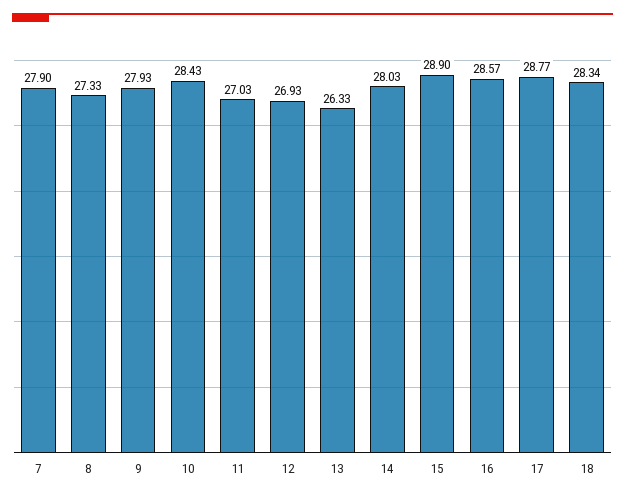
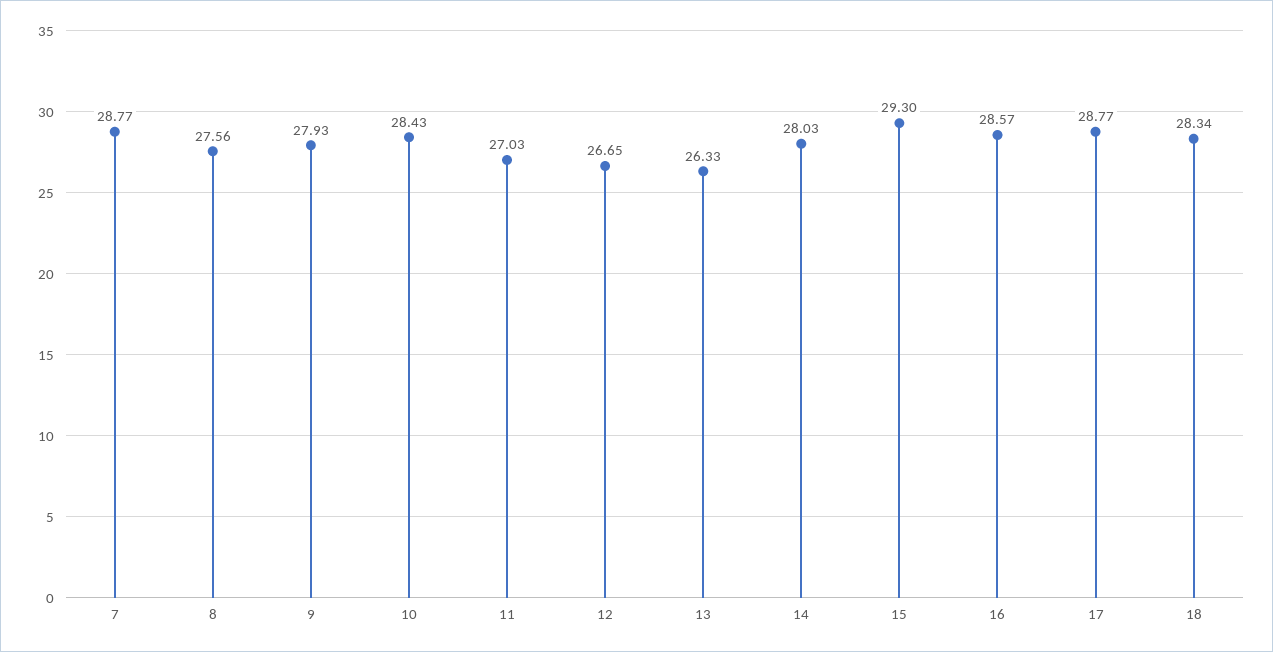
  {
-   "7": 27.9,
+   "7": 28.77,
-   "8": 27.33,
+   "8": 27.56,
    "9": 27.93,
    "10": 28.43,
    "11": 27.03,
-   "12": 26.93,
+   "12": 26.65,
    "13": 26.33,
    "14": 28.03,
-   "15": 28.9,
+   "15": 29.3,
    "16": 28.57,
    "17": 28.77,
    "18": 28.34
  }

